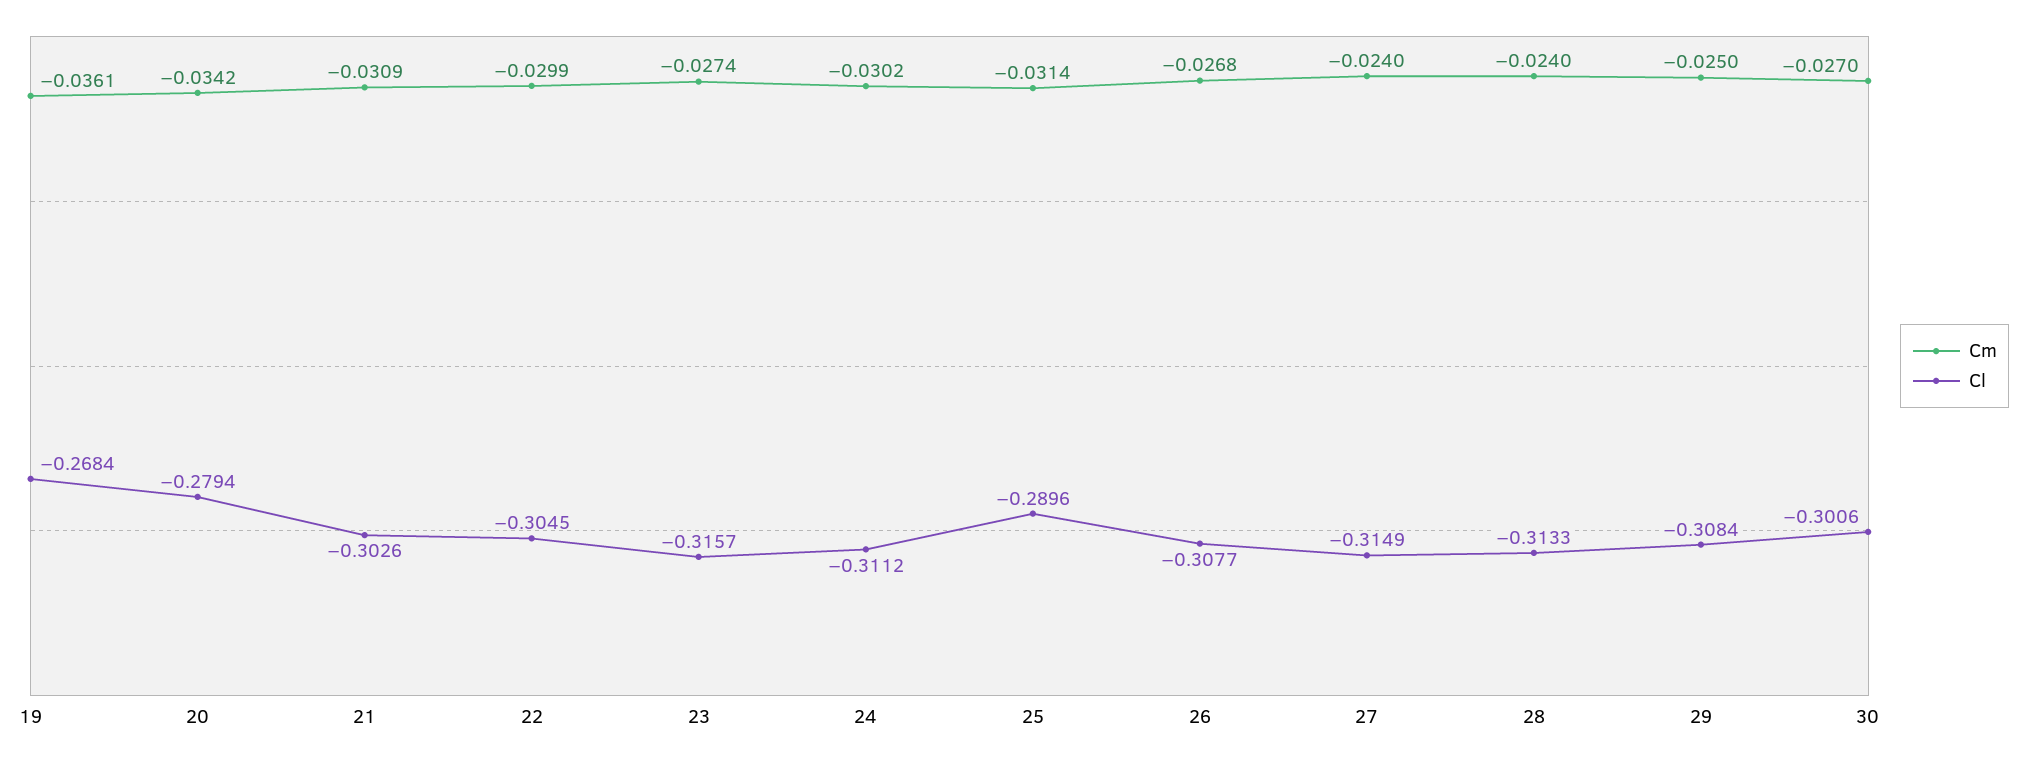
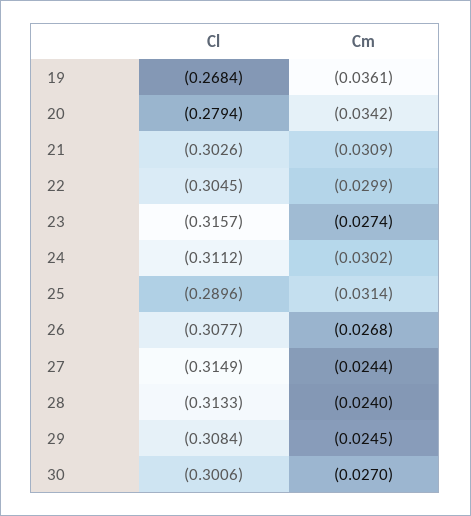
  {
    "Cm": {
      "19": -0.0361,
      "20": -0.0342,
      "21": -0.0309,
      "22": -0.0299,
      "23": -0.0274,
      "24": -0.0302,
      "25": -0.0314,
      "26": -0.0268,
-     "27": -0.024,
+     "27": -0.0244,
      "28": -0.024,
-     "29": -0.025,
+     "29": -0.0245,
      "30": -0.027
    },
    "Cl": {
      "19": -0.2684,
      "20": -0.2794,
      "21": -0.3026,
      "22": -0.3045,
      "23": -0.3157,
      "24": -0.3112,
      "25": -0.2896,
      "26": -0.3077,
      "27": -0.3149,
      "28": -0.3133,
      "29": -0.3084,
      "30": -0.3006
    }
  }

